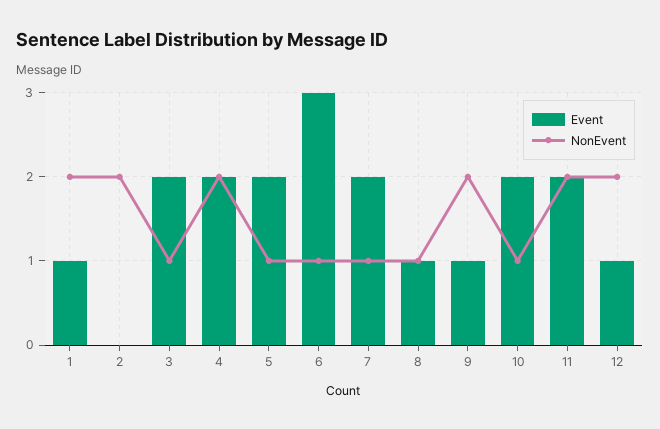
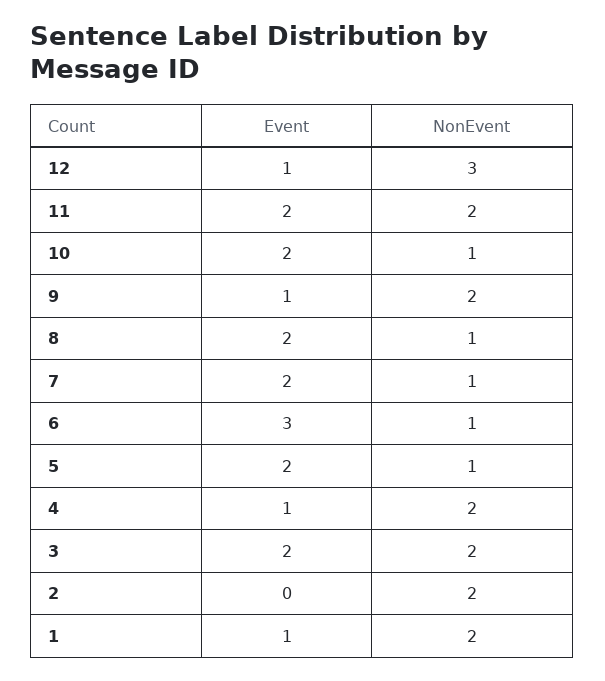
  {
    "Event": {
      "1": 1,
      "2": 0,
      "3": 2,
-     "4": 2,
+     "4": 1,
      "5": 2,
      "6": 3,
      "7": 2,
-     "8": 1,
+     "8": 2,
      "9": 1,
      "10": 2,
      "11": 2,
      "12": 1
    },
    "NonEvent": {
      "1": 2,
      "2": 2,
-     "3": 1,
+     "3": 2,
      "4": 2,
      "5": 1,
      "6": 1,
      "7": 1,
      "8": 1,
      "9": 2,
      "10": 1,
      "11": 2,
-     "12": 2
+     "12": 3
    }
  }

